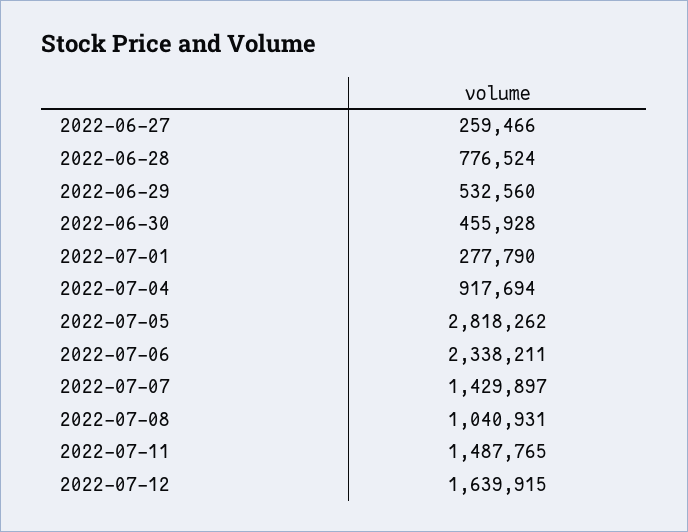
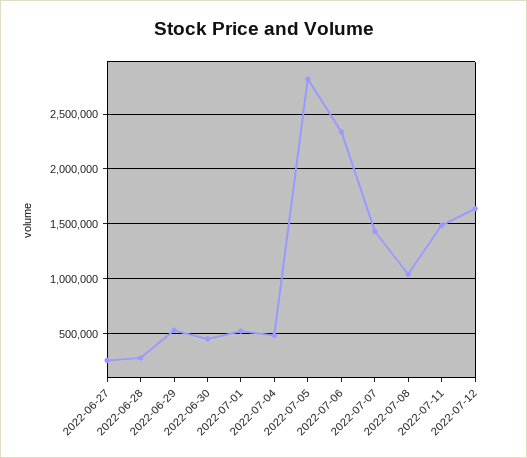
  {
    "2022-06-27": 259466,
-   "2022-06-28": 776524,
+   "2022-06-28": 300000,
    "2022-06-29": 532560,
    "2022-06-30": 455928,
-   "2022-07-01": 277790,
+   "2022-07-01": 500000,
-   "2022-07-04": 917694,
+   "2022-07-04": 500000,
    "2022-07-05": 2818262,
    "2022-07-06": 2338211,
    "2022-07-07": 1429897,
    "2022-07-08": 1040931,
    "2022-07-11": 1487765,
    "2022-07-12": 1639915
  }

